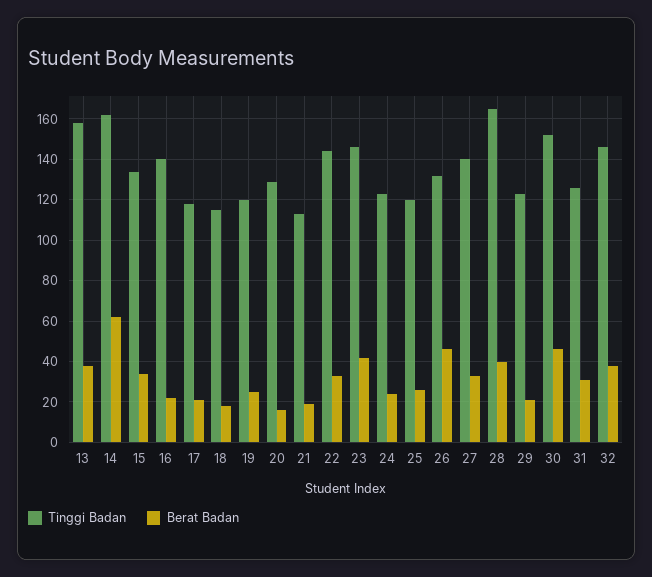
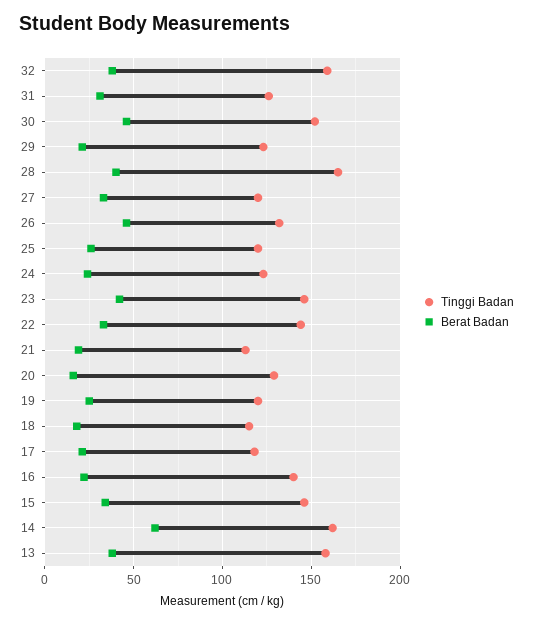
  {
    "Tinggi Badan": {
      "13": 160,
      "14": 160,
-     "15": 135,
+     "15": 145,
      "16": 140,
      "17": 120,
      "18": 115,
      "19": 120,
      "20": 130,
      "21": 115,
      "22": 145,
      "23": 145,
      "24": 125,
      "25": 120,
      "26": 130,
-     "27": 140,
+     "27": 120,
      "28": 165,
      "29": 125,
      "30": 150,
      "31": 125,
-     "32": 145
+     "32": 160
    },
    "Berat Badan": {
      "13": 40,
      "14": 60,
      "15": 35,
      "16": 20,
      "17": 20,
      "18": 20,
      "19": 25,
      "20": 15,
      "21": 20,
      "22": 35,
      "23": 40,
      "24": 25,
      "25": 25,
      "26": 45,
      "27": 35,
      "28": 40,
      "29": 20,
      "30": 45,
      "31": 30,
      "32": 40
    }
  }

